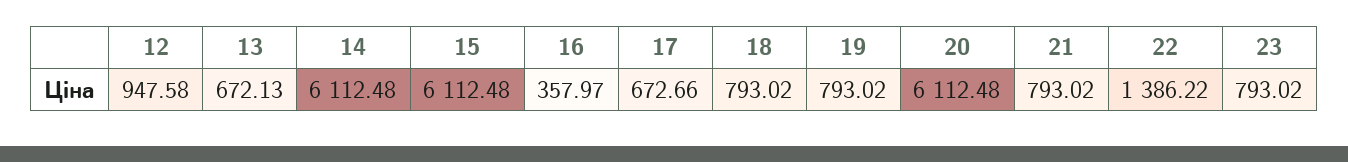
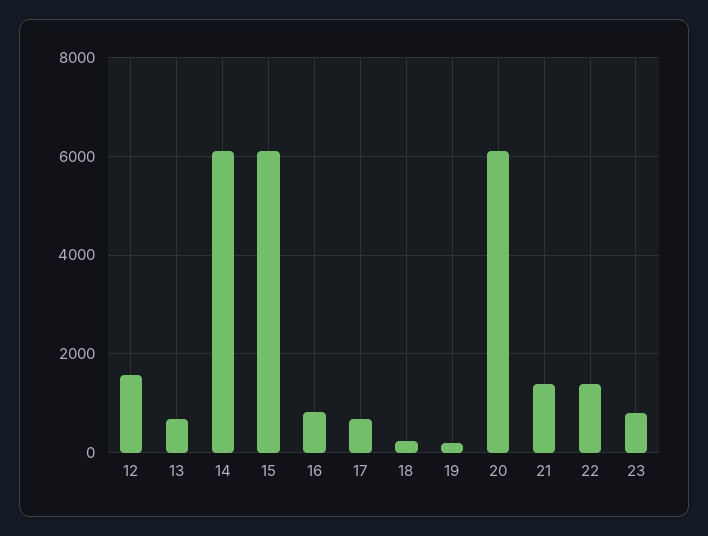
  {
-   "12": 947.58,
+   "12": 1600,
    "13": 672.13,
    "14": 6112.48,
    "15": 6112.48,
-   "16": 357.97,
+   "16": 800,
    "17": 672.66,
-   "18": 793.02,
+   "18": 200,
-   "19": 793.02,
+   "19": 200,
    "20": 6112.48,
-   "21": 793.02,
+   "21": 1400,
    "22": 1386.22,
    "23": 793.02
  }

